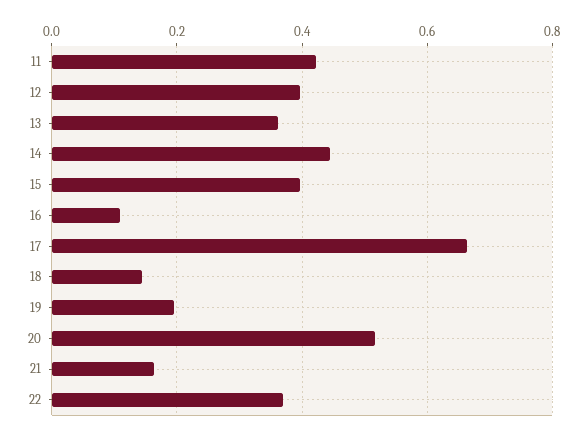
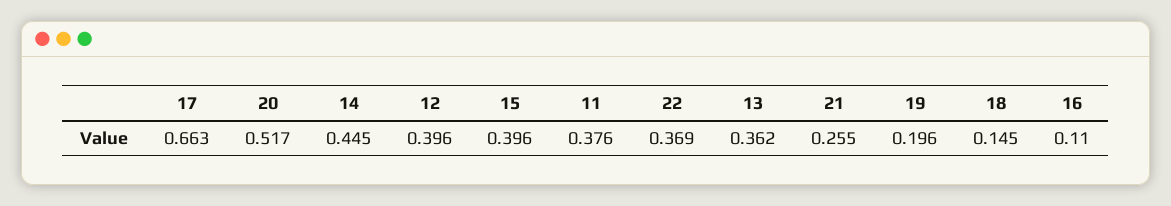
  {
-   "11": 0.42,
+   "11": 0.376,
    "12": 0.396,
    "13": 0.362,
    "14": 0.445,
    "15": 0.396,
    "16": 0.11,
    "17": 0.663,
    "18": 0.145,
    "19": 0.196,
    "20": 0.517,
-   "21": 0.16,
+   "21": 0.255,
    "22": 0.369
  }

